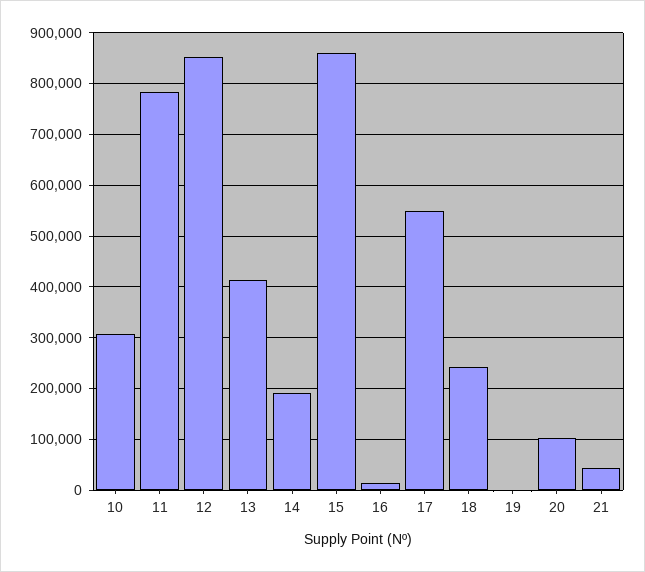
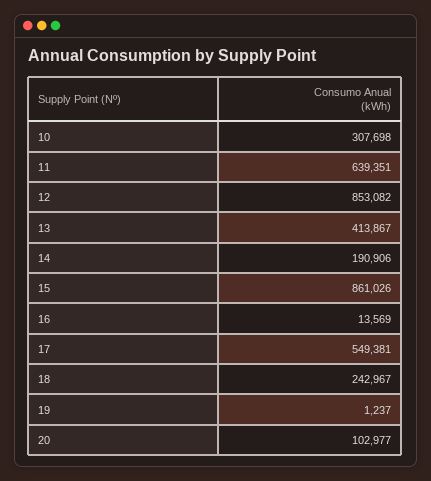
  {
    "10": 307698,
-   "11": 780000,
+   "11": 639351,
    "12": 853082,
    "13": 413867,
    "14": 190906,
    "15": 861026,
    "16": 13569,
    "17": 549381,
    "18": 242967,
    "19": 1237,
-   "20": 102977,
+   "20": 102977
-   "21": 40000
  }

